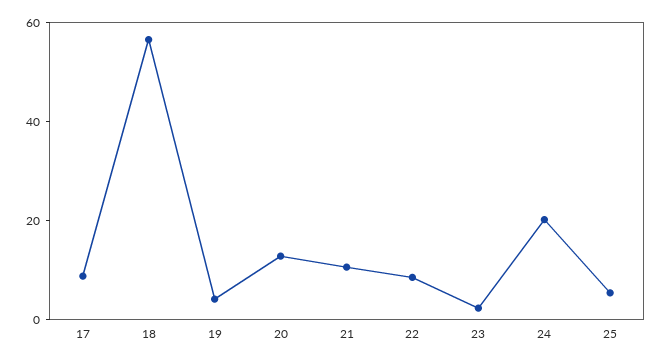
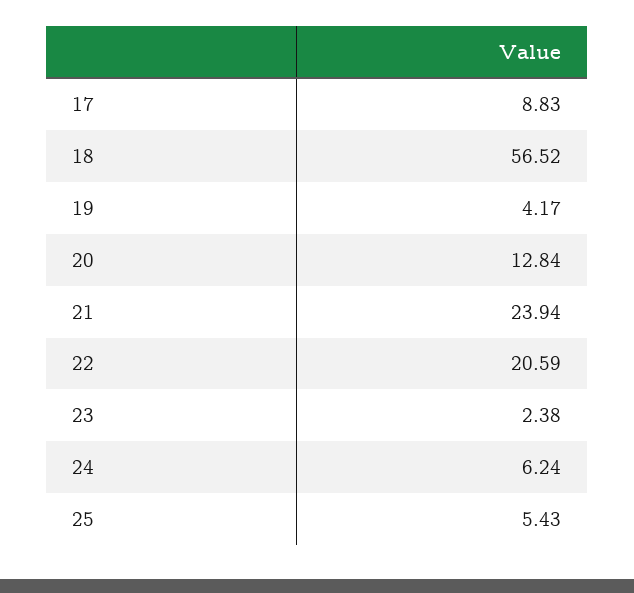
  {
    "17": 8.83,
    "18": 56.52,
    "19": 4.17,
    "20": 12.84,
-   "21": 10,
+   "21": 23.94,
-   "22": 10,
+   "22": 20.59,
    "23": 2.38,
-   "24": 20,
+   "24": 6.24,
    "25": 5.43
  }

